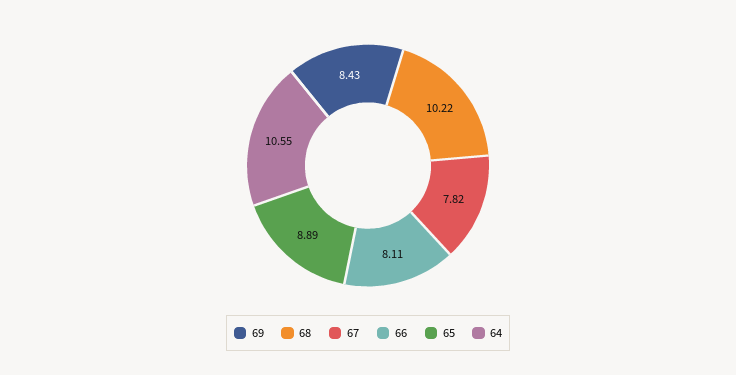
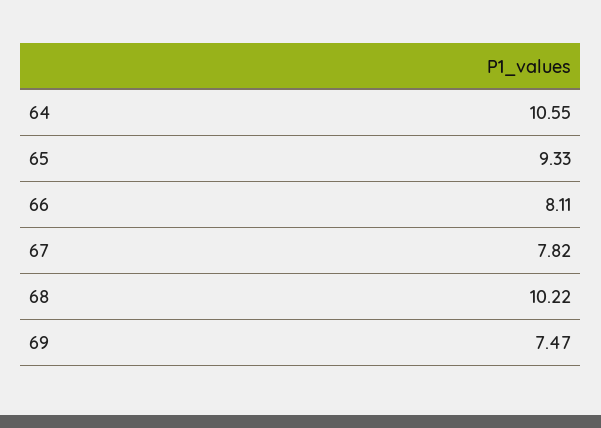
  {
-   "69": 8.43,
+   "69": 7.47,
    "68": 10.22,
    "67": 7.82,
    "66": 8.11,
-   "65": 8.89,
+   "65": 9.33,
    "64": 10.55
  }

